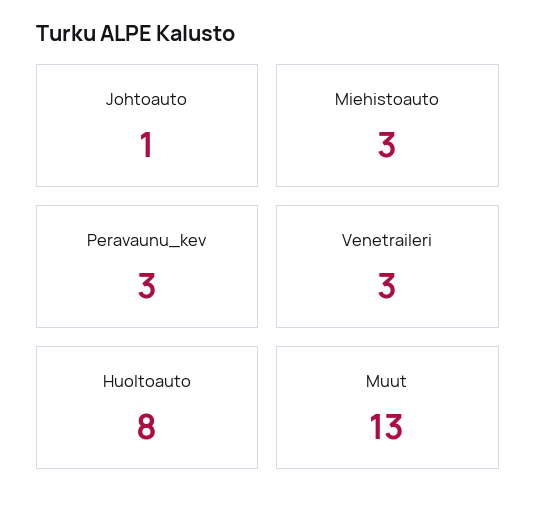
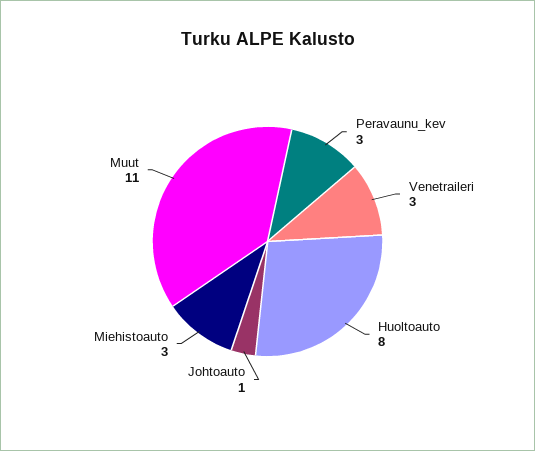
  {
    "Johtoauto": 1,
    "Miehistoauto": 3,
    "Peravaunu_kev": 3,
    "Venetraileri": 3,
    "Huoltoauto": 8,
-   "Muut": 13
+   "Muut": 11
  }

